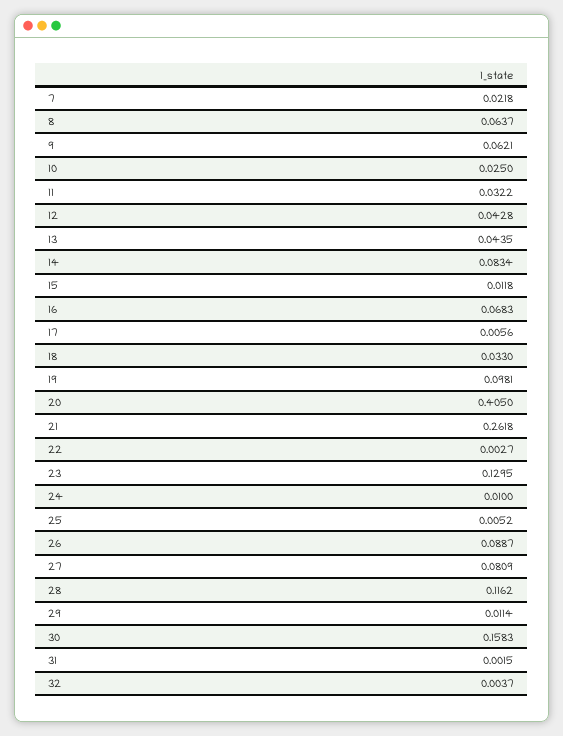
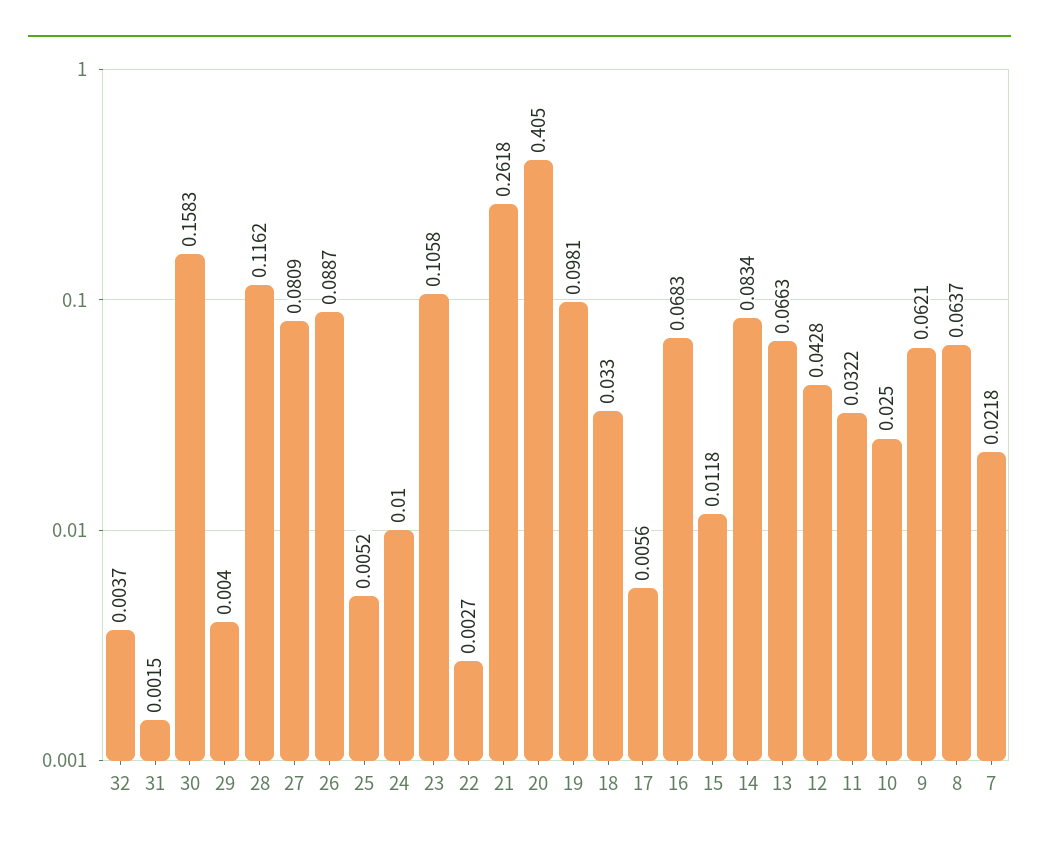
  {
    "7": 0.0218,
    "8": 0.0637,
    "9": 0.0621,
    "10": 0.025,
    "11": 0.0322,
    "12": 0.0428,
-   "13": 0.0435,
+   "13": 0.0663,
    "14": 0.0834,
    "15": 0.0118,
    "16": 0.0683,
    "17": 0.0056,
    "18": 0.033,
    "19": 0.0981,
    "20": 0.405,
    "21": 0.2618,
    "22": 0.0027,
-   "23": 0.1295,
+   "23": 0.1058,
    "24": 0.01,
    "25": 0.0052,
    "26": 0.0887,
    "27": 0.0809,
    "28": 0.1162,
-   "29": 0.0114,
+   "29": 0.004,
    "30": 0.1583,
    "31": 0.0015,
    "32": 0.0037
  }

